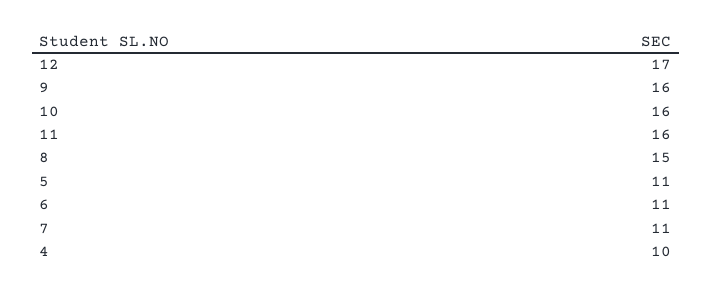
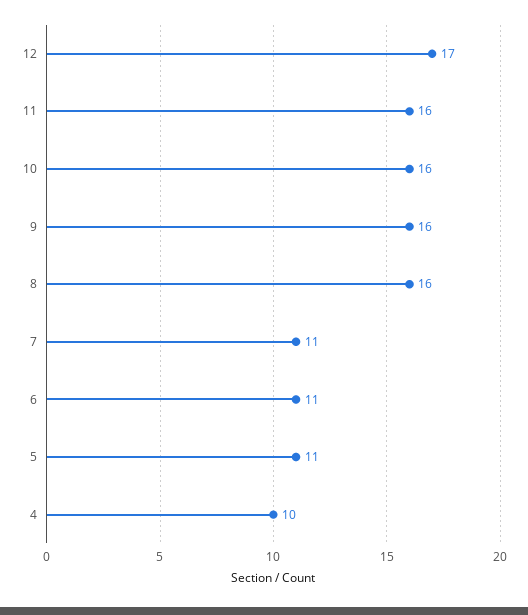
  {
    "12": 17,
    "9": 16,
    "10": 16,
    "11": 16,
-   "8": 15,
+   "8": 16,
    "5": 11,
    "6": 11,
    "7": 11,
    "4": 10
  }

